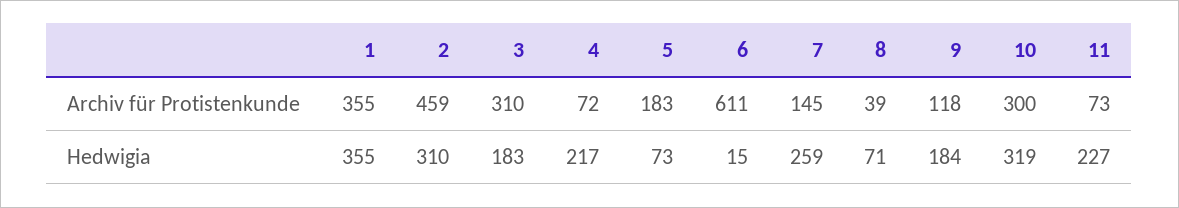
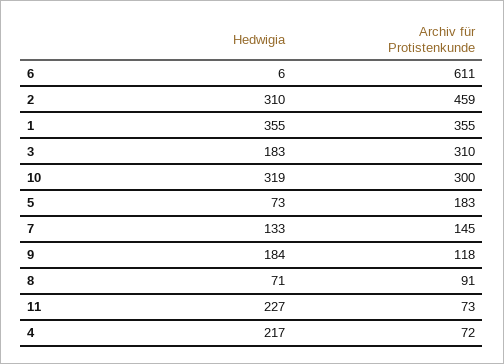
  {
    "1": {
      "Archiv für Protistenkunde": 355,
      "Hedwigia": 355
    },
    "2": {
      "Archiv für Protistenkunde": 459,
      "Hedwigia": 310
    },
    "3": {
      "Archiv für Protistenkunde": 310,
      "Hedwigia": 183
    },
    "4": {
      "Archiv für Protistenkunde": 72,
      "Hedwigia": 217
    },
    "5": {
      "Archiv für Protistenkunde": 183,
      "Hedwigia": 73
    },
    "6": {
      "Archiv für Protistenkunde": 611,
-     "Hedwigia": 15
+     "Hedwigia": 6
    },
    "7": {
      "Archiv für Protistenkunde": 145,
-     "Hedwigia": 259
+     "Hedwigia": 133
    },
    "8": {
-     "Archiv für Protistenkunde": 39,
+     "Archiv für Protistenkunde": 91,
      "Hedwigia": 71
    },
    "9": {
      "Archiv für Protistenkunde": 118,
      "Hedwigia": 184
    },
    "10": {
      "Archiv für Protistenkunde": 300,
      "Hedwigia": 319
    },
    "11": {
      "Archiv für Protistenkunde": 73,
      "Hedwigia": 227
    }
  }

